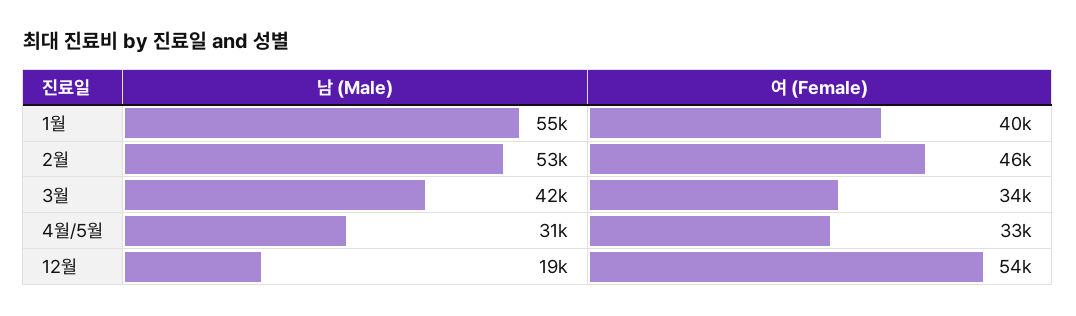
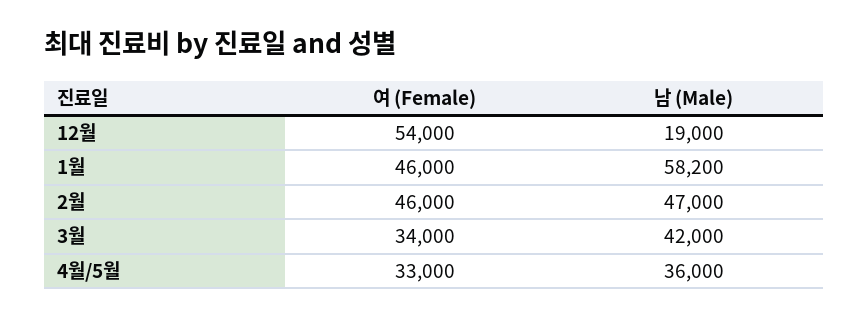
  {
    "남 (Male)": {
-     "1월": 55000,
+     "1월": 58200,
-     "2월": 53000,
+     "2월": 47000,
      "3월": 42000,
-     "4월/5월": 31000,
+     "4월/5월": 36000,
      "12월": 19000
    },
    "여 (Female)": {
-     "1월": 40000,
+     "1월": 46000,
      "2월": 46000,
      "3월": 34000,
      "4월/5월": 33000,
      "12월": 54000
    }
  }

